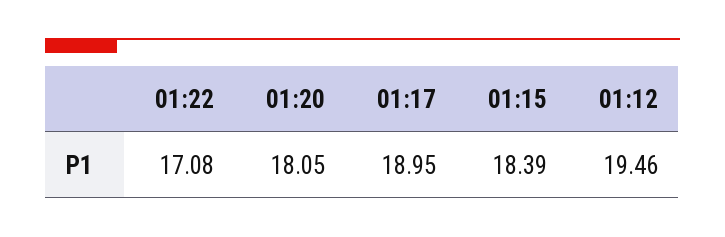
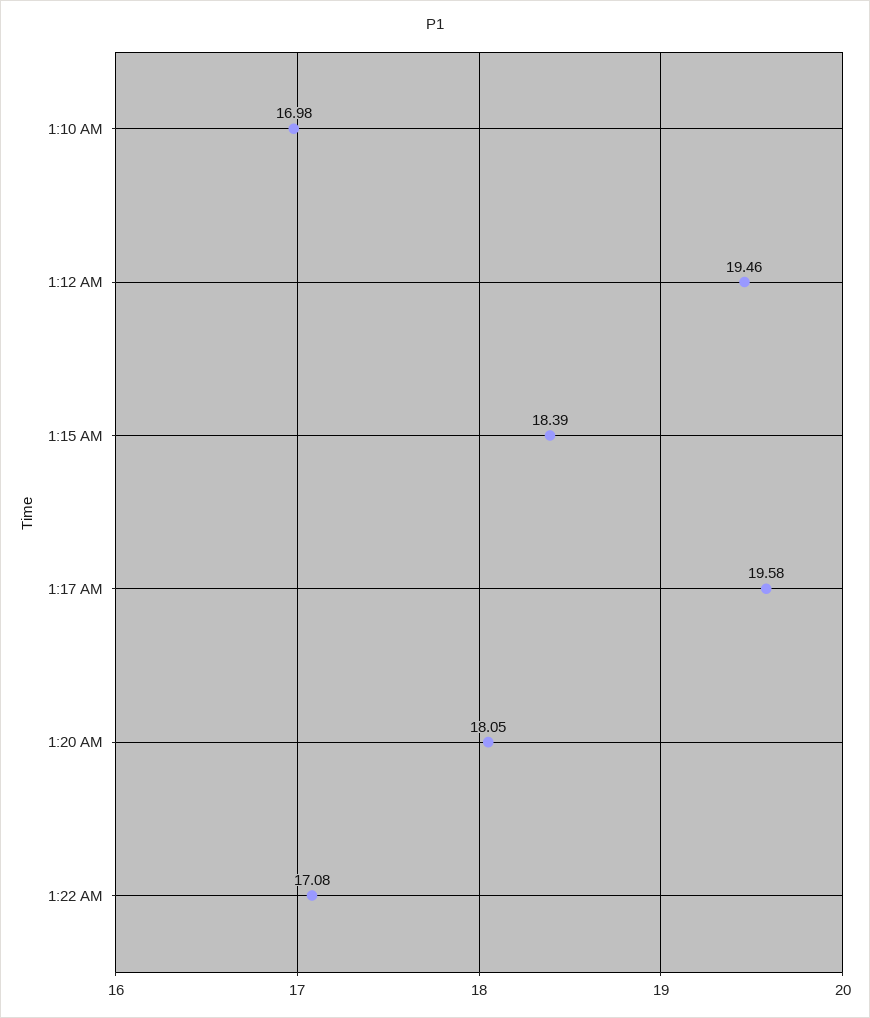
  {
    "01:22": 17.08,
    "01:20": 18.05,
-   "01:17": 18.95,
+   "01:17": 19.58,
    "01:15": 18.39,
-   "01:12": 19.46
+   "01:12": 19.46,
+   "1:10 AM": 16.98
  }

